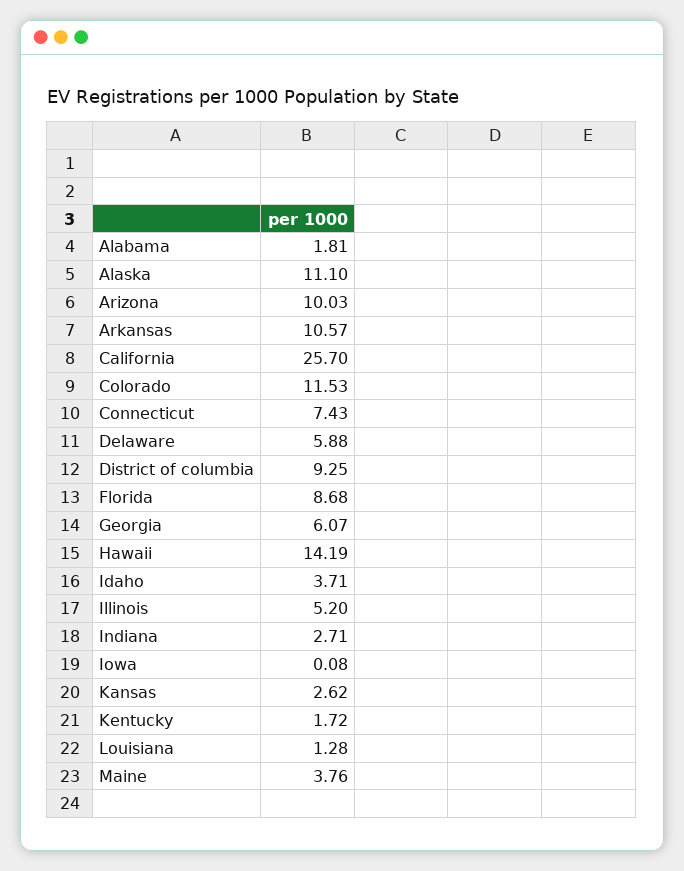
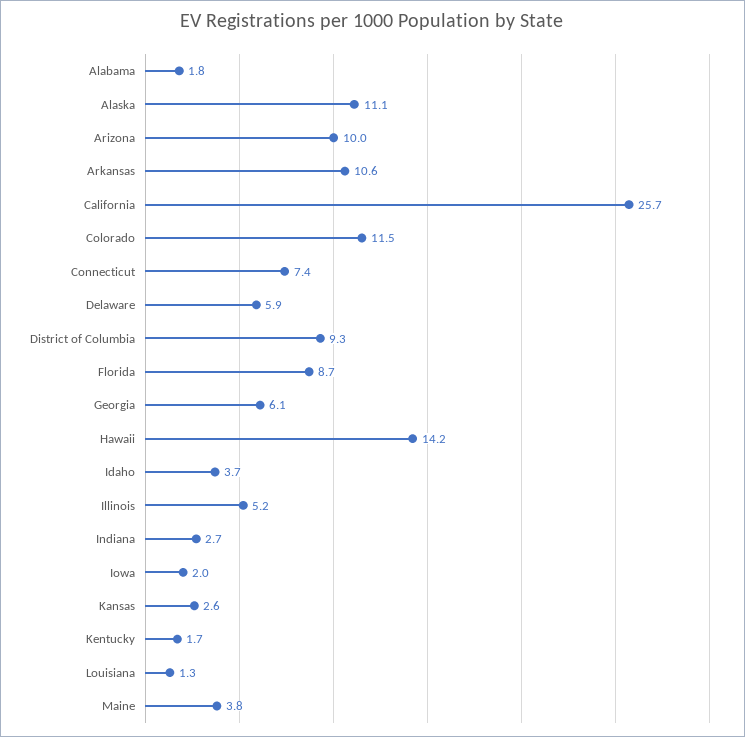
  {
    "Alabama": 1.81,
    "Alaska": 11.1,
    "Arizona": 10.03,
    "Arkansas": 10.57,
    "California": 25.7,
    "Colorado": 11.53,
    "Connecticut": 7.43,
    "Delaware": 5.88,
    "District of columbia": 9.25,
    "Florida": 8.68,
    "Georgia": 6.07,
    "Hawaii": 14.19,
    "Idaho": 3.71,
    "Illinois": 5.2,
    "Indiana": 2.71,
-   "Iowa": 0.08,
+   "Iowa": 2,
    "Kansas": 2.62,
    "Kentucky": 1.72,
    "Louisiana": 1.28,
    "Maine": 3.76
  }

